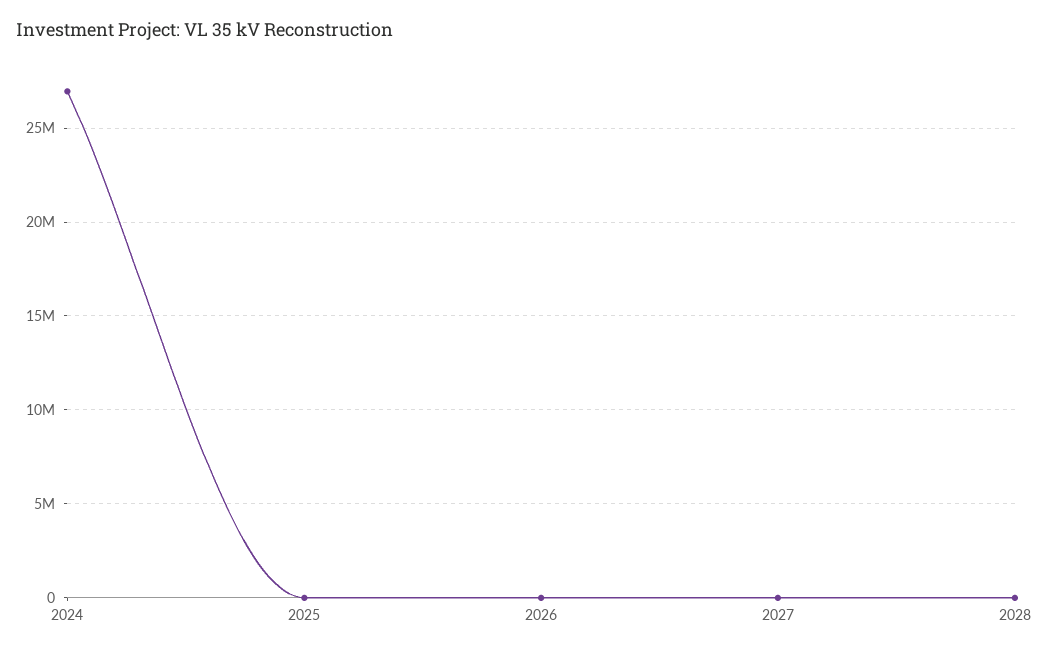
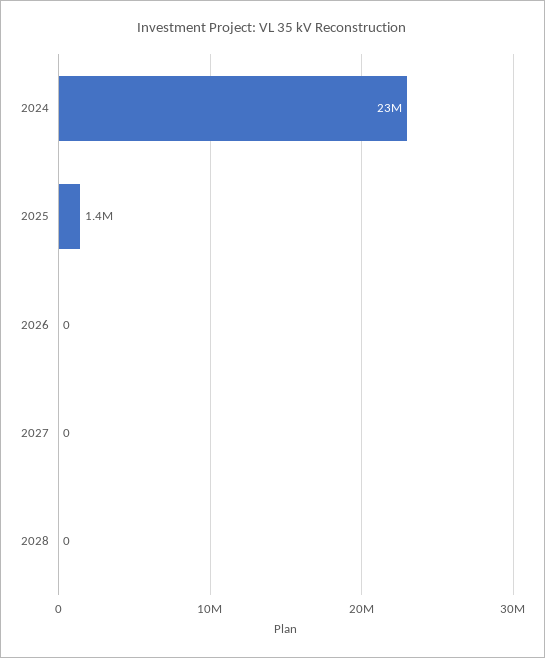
  {
-   "2024": 27000000,
+   "2024": 23000000,
-   "2025": 0,
+   "2025": 1400000,
    "2026": 0,
    "2027": 0,
    "2028": 0
  }

